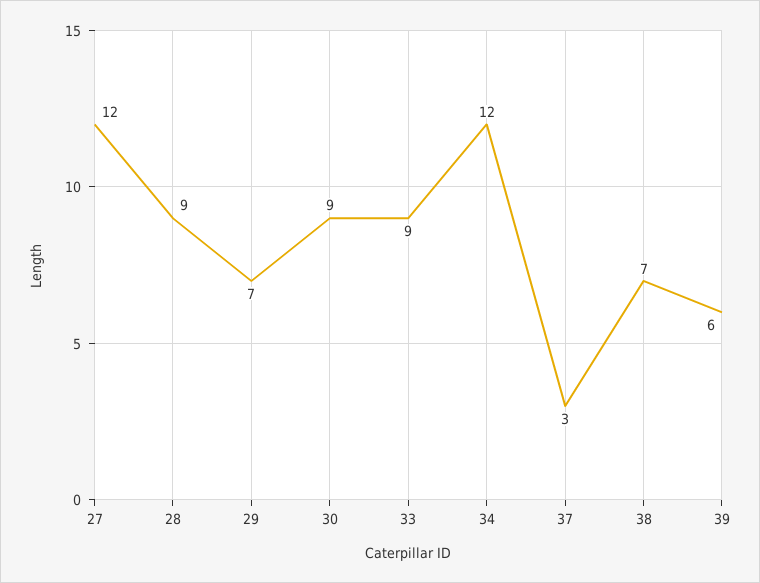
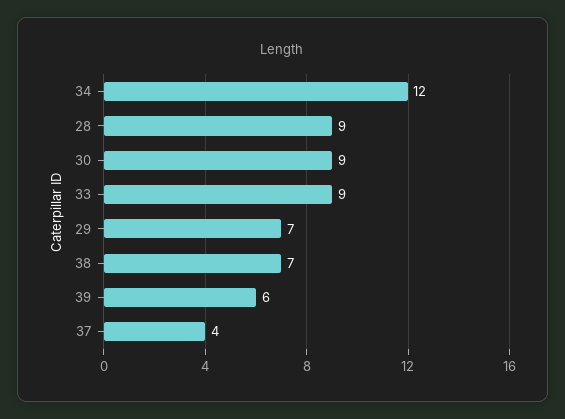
  {
-   "27": 12,
    "28": 9,
    "29": 7,
    "30": 9,
    "33": 9,
    "34": 12,
-   "37": 3,
+   "37": 4,
    "38": 7,
    "39": 6
  }

